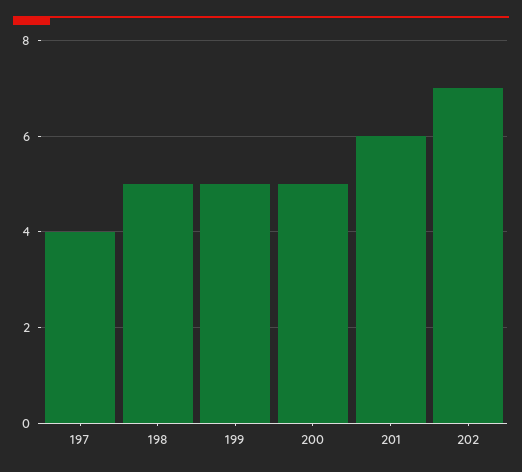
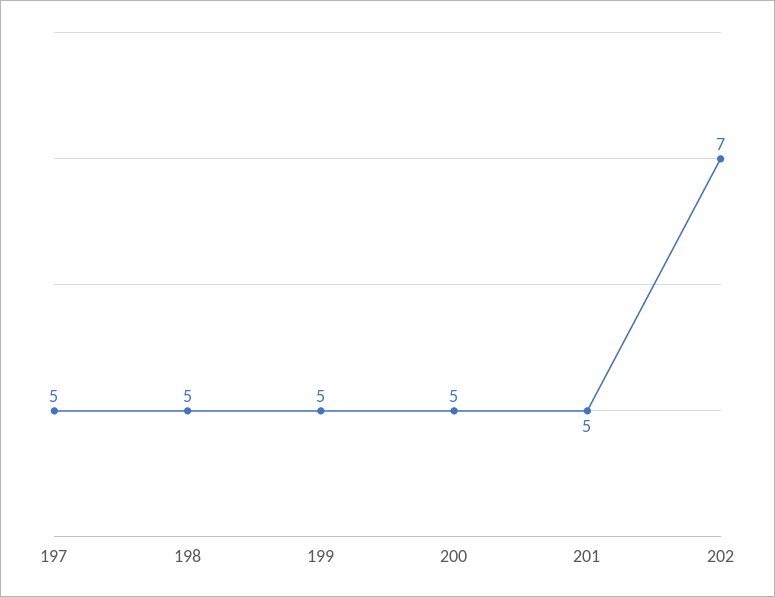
  {
-   "197": 4,
+   "197": 5,
    "198": 5,
    "199": 5,
    "200": 5,
-   "201": 6,
+   "201": 5,
    "202": 7
  }

